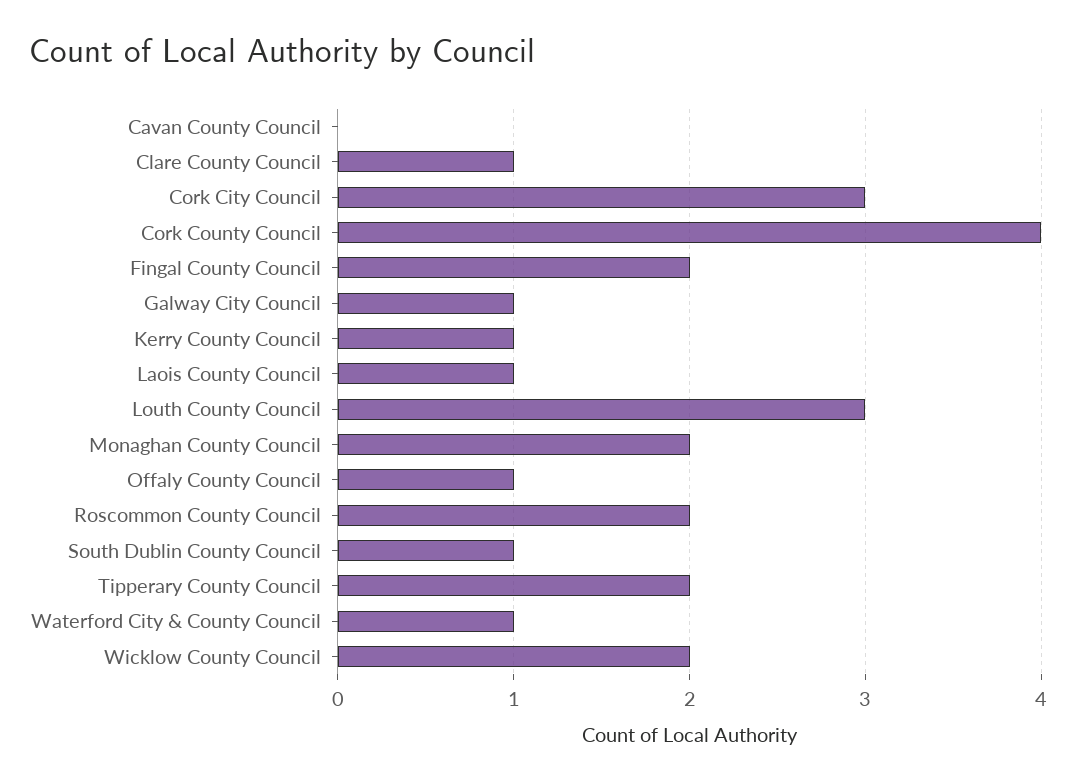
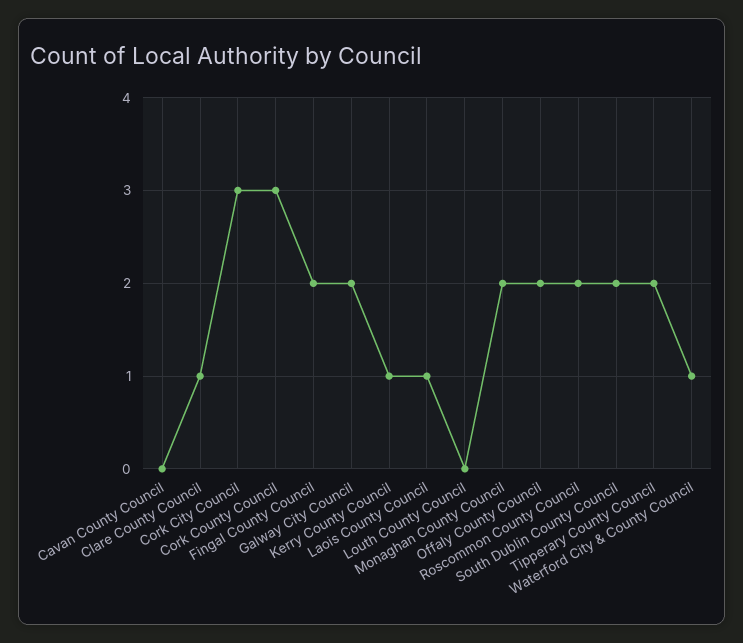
  {
    "Cavan County Council": 0,
    "Clare County Council": 1,
    "Cork City Council": 3,
-   "Cork County Council": 4,
+   "Cork County Council": 3,
    "Fingal County Council": 2,
-   "Galway City Council": 1,
+   "Galway City Council": 2,
    "Kerry County Council": 1,
    "Laois County Council": 1,
-   "Louth County Council": 3,
+   "Louth County Council": 0,
    "Monaghan County Council": 2,
-   "Offaly County Council": 1,
+   "Offaly County Council": 2,
    "Roscommon County Council": 2,
-   "South Dublin County Council": 1,
+   "South Dublin County Council": 2,
    "Tipperary County Council": 2,
-   "Waterford City & County Council": 1,
+   "Waterford City & County Council": 1
-   "Wicklow County Council": 2
  }

